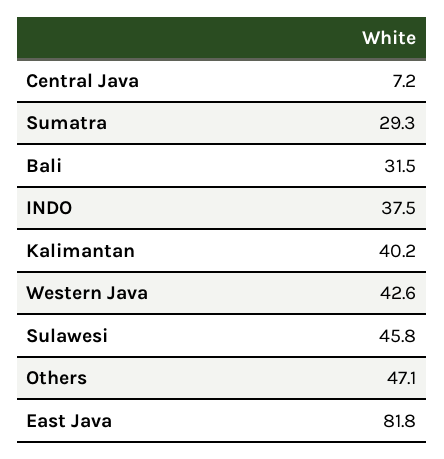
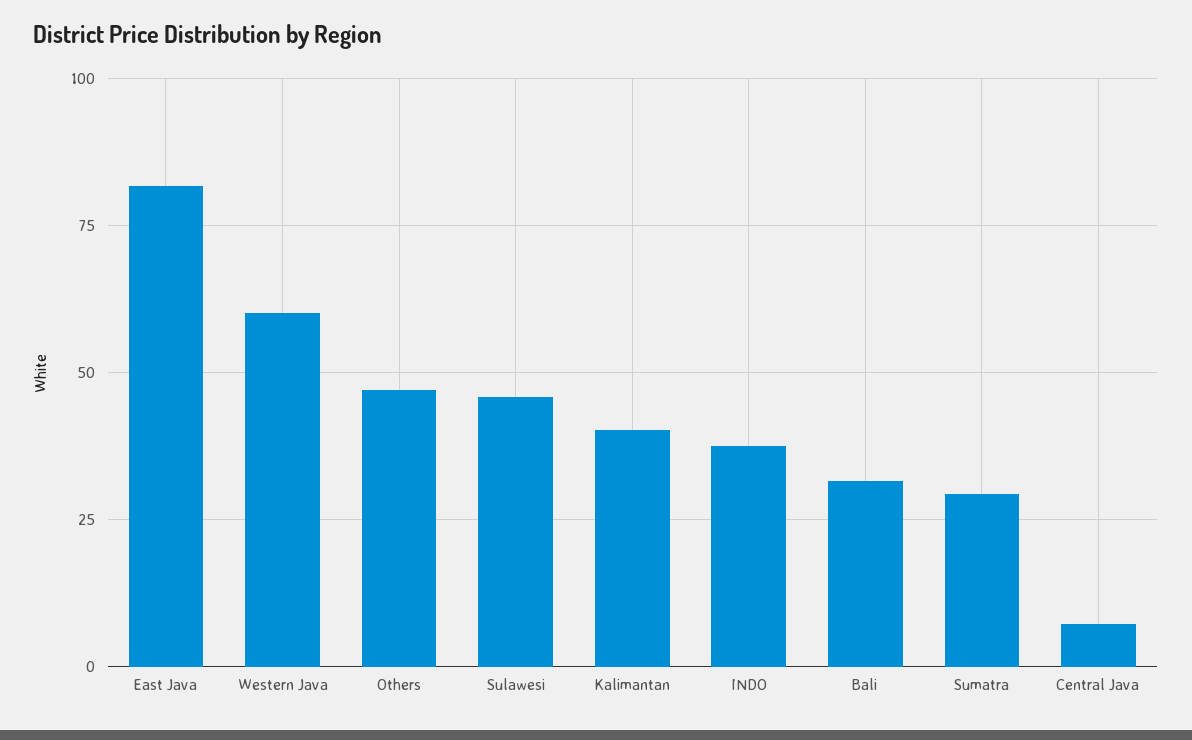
  {
    "Central Java": 7.2,
    "Sumatra": 29.3,
    "Bali": 31.5,
    "INDO": 37.5,
    "Kalimantan": 40.2,
-   "Western Java": 42.6,
+   "Western Java": 60,
    "Sulawesi": 45.8,
    "Others": 47.1,
    "East Java": 81.8
  }

